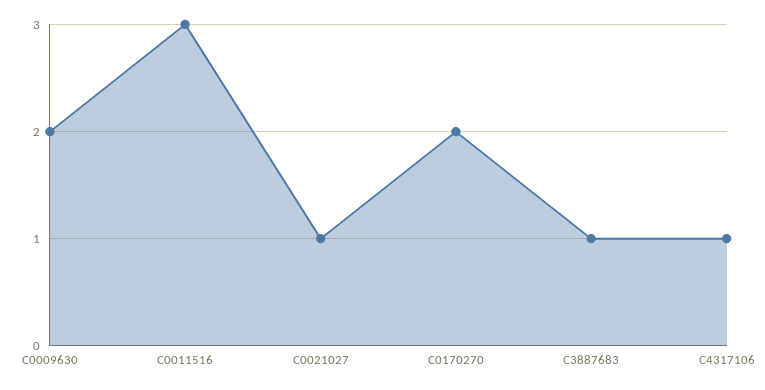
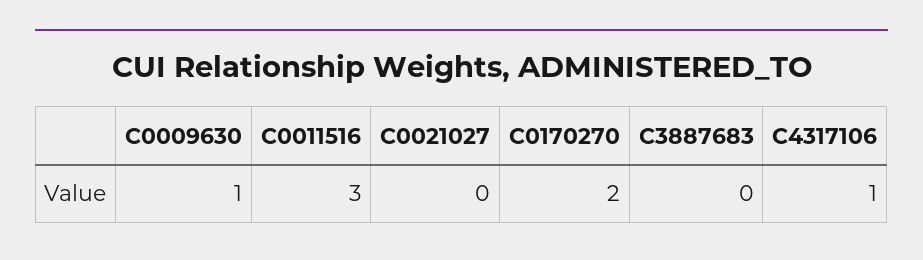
  {
-   "C0009630": 2,
+   "C0009630": 1,
    "C0011516": 3,
-   "C0021027": 1,
+   "C0021027": 0,
    "C0170270": 2,
-   "C3887683": 1,
+   "C3887683": 0,
    "C4317106": 1
  }

